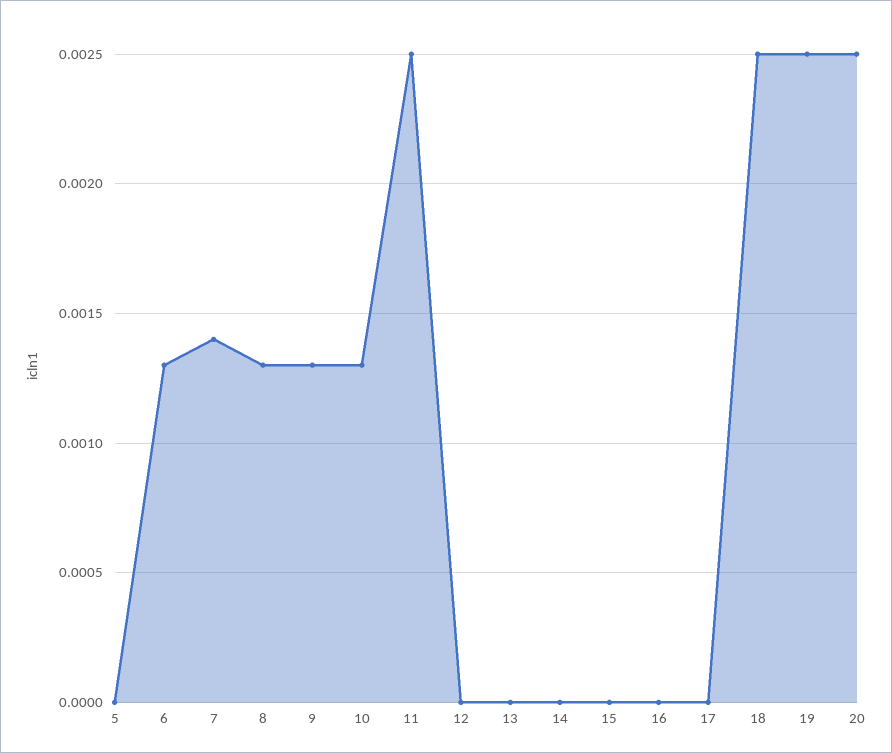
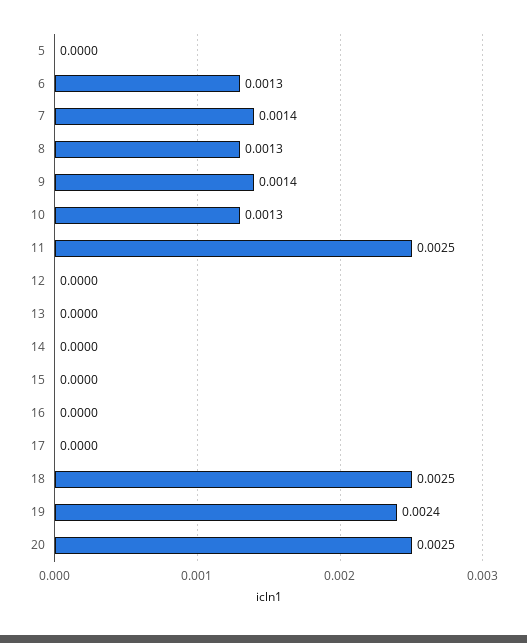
  {
    "5": 0,
    "6": 0.0013,
    "7": 0.0014,
    "8": 0.0013,
-   "9": 0.0013,
+   "9": 0.0014,
    "10": 0.0013,
    "11": 0.0025,
    "12": 0,
    "13": 0,
    "14": 0,
    "15": 0,
    "16": 0,
    "17": 0,
    "18": 0.0025,
-   "19": 0.0025,
+   "19": 0.0024,
    "20": 0.0025
  }

